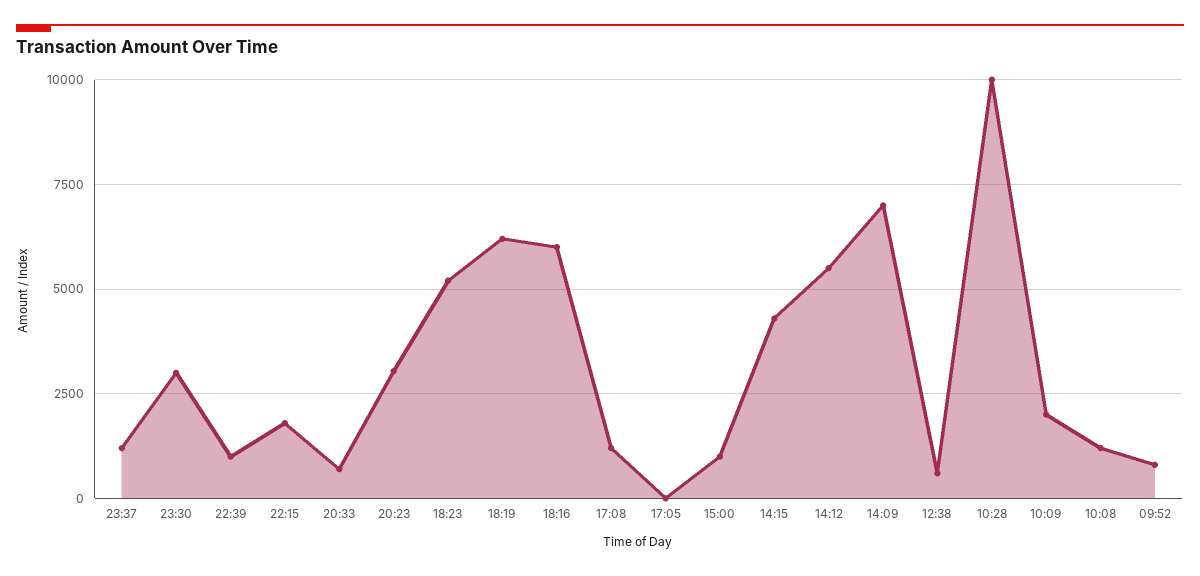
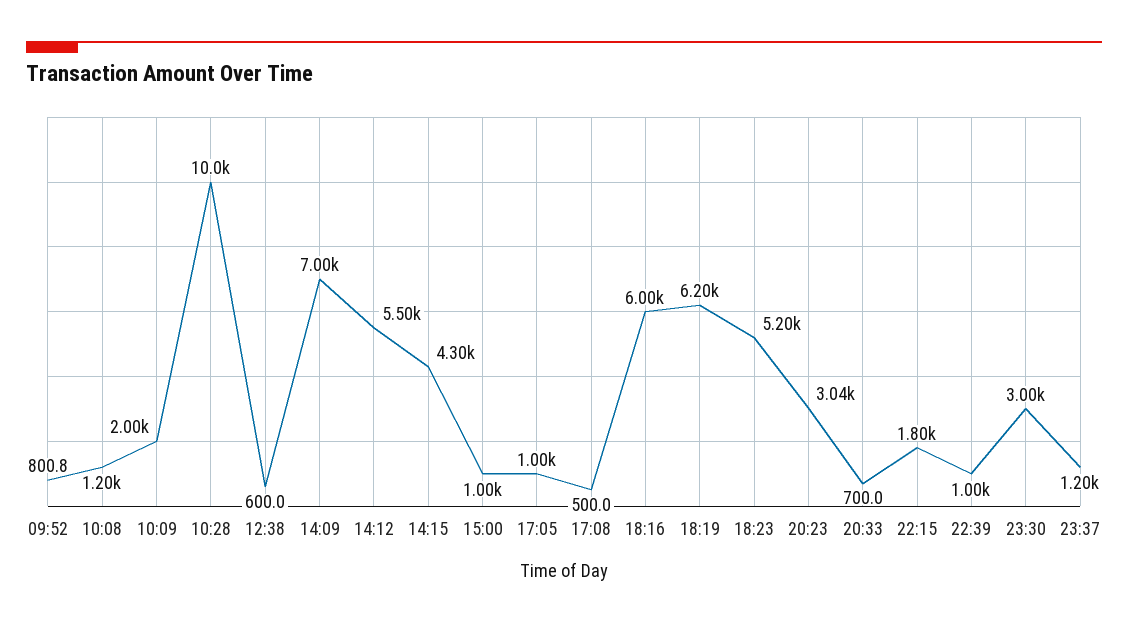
  {
    "23:37": 1200,
    "23:30": 3000,
    "22:39": 1000,
    "22:15": 1800,
    "20:33": 700,
    "20:23": 3040,
    "18:23": 5200,
    "18:19": 6200,
    "18:16": 6000,
-   "17:08": 1250,
+   "17:08": 500,
-   "17:05": 0,
+   "17:05": 1000,
    "15:00": 1000,
    "14:15": 4300,
    "14:12": 5500,
    "14:09": 7000,
    "12:38": 600,
    "10:28": 10000,
    "10:09": 2000,
    "10:08": 1200,
    "09:52": 800.8
  }

